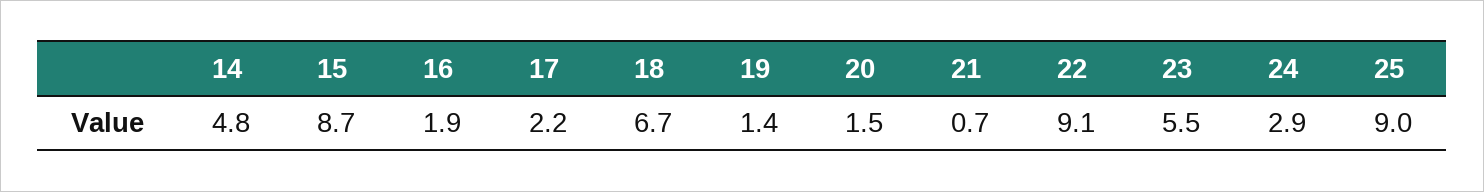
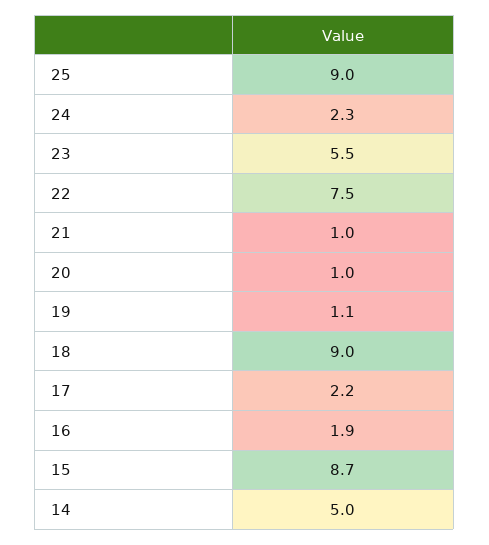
  {
-   "14": 4.8,
+   "14": 5,
    "15": 8.7,
    "16": 1.9,
    "17": 2.2,
-   "18": 6.7,
+   "18": 9,
-   "19": 1.4,
+   "19": 1.1,
-   "20": 1.5,
+   "20": 1,
-   "21": 0.7,
+   "21": 1,
-   "22": 9.1,
+   "22": 7.5,
    "23": 5.5,
-   "24": 2.9,
+   "24": 2.3,
    "25": 9
  }

